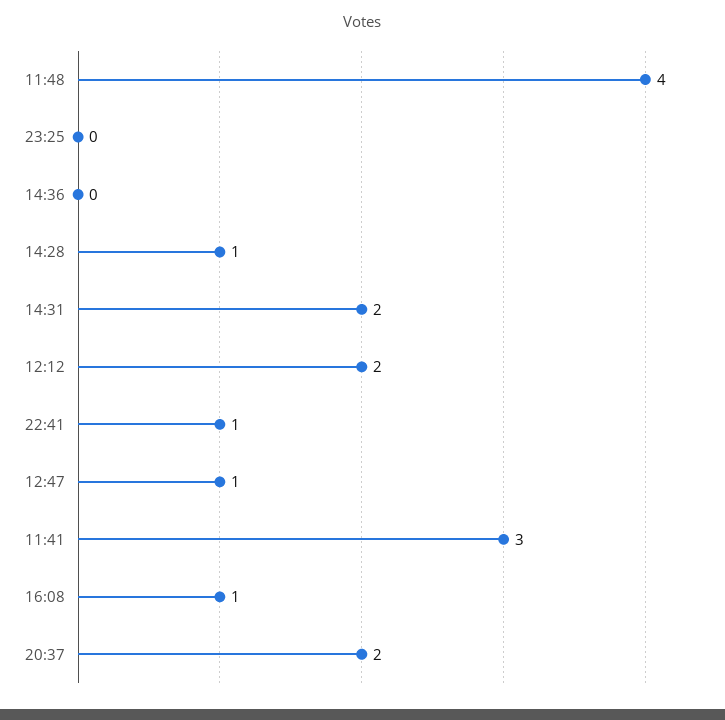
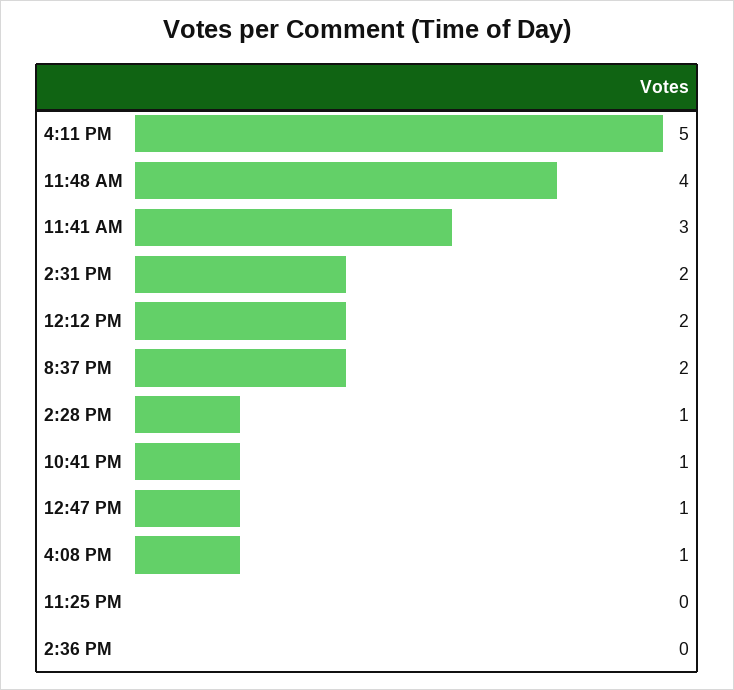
  {
    "11:48": 4,
    "23:25": 0,
    "14:36": 0,
    "14:28": 1,
    "14:31": 2,
    "12:12": 2,
    "22:41": 1,
    "12:47": 1,
    "11:41": 3,
    "16:08": 1,
-   "20:37": 2
+   "20:37": 2,
+   "4:11 PM": 5
  }

